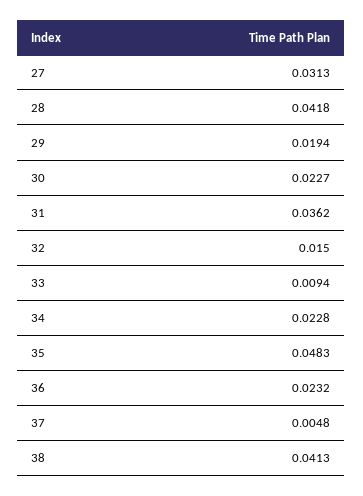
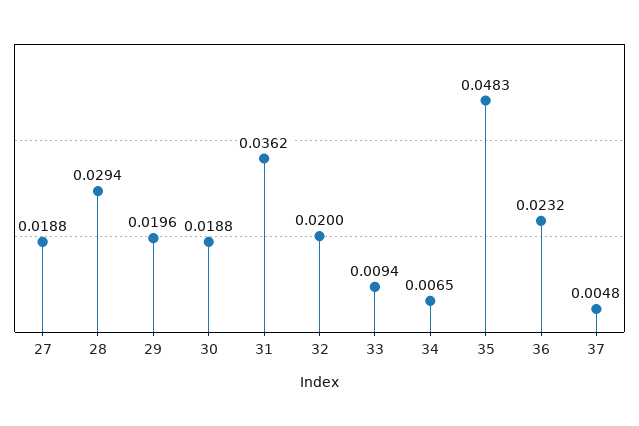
  {
-   "27": 0.0313,
+   "27": 0.0188,
-   "28": 0.0418,
+   "28": 0.0294,
-   "29": 0.0194,
+   "29": 0.0196,
-   "30": 0.0227,
+   "30": 0.0188,
    "31": 0.0362,
-   "32": 0.015,
+   "32": 0.02,
    "33": 0.0094,
-   "34": 0.0228,
+   "34": 0.0065,
    "35": 0.0483,
    "36": 0.0232,
-   "37": 0.0048,
+   "37": 0.0048
-   "38": 0.0413
  }

